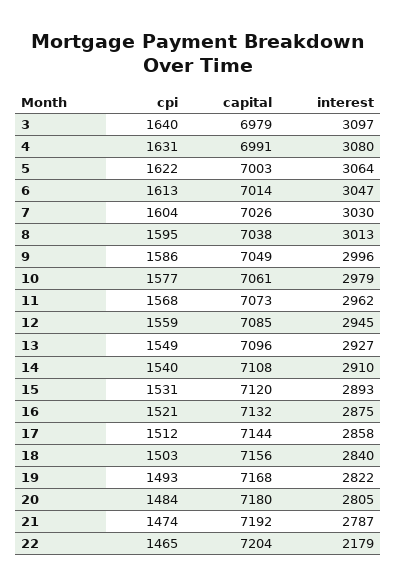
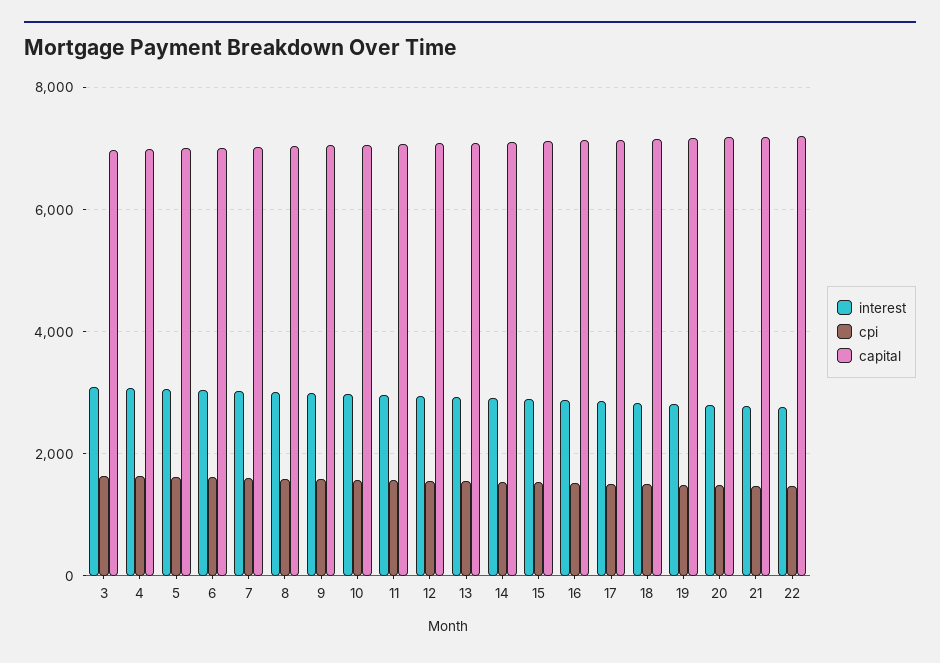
  {
    "cpi": {
      "3": 1640,
      "4": 1631,
      "5": 1622,
      "6": 1613,
      "7": 1604,
      "8": 1595,
      "9": 1586,
      "10": 1577,
      "11": 1568,
      "12": 1559,
      "13": 1549,
      "14": 1540,
      "15": 1531,
      "16": 1521,
      "17": 1512,
      "18": 1503,
      "19": 1493,
      "20": 1484,
      "21": 1474,
      "22": 1465
    },
    "capital": {
      "3": 6979,
      "4": 6991,
      "5": 7003,
      "6": 7014,
      "7": 7026,
      "8": 7038,
      "9": 7049,
      "10": 7061,
      "11": 7073,
      "12": 7085,
      "13": 7096,
      "14": 7108,
      "15": 7120,
      "16": 7132,
      "17": 7144,
      "18": 7156,
      "19": 7168,
      "20": 7180,
      "21": 7192,
      "22": 7204
    },
    "interest": {
      "3": 3097,
      "4": 3080,
      "5": 3064,
      "6": 3047,
      "7": 3030,
      "8": 3013,
      "9": 2996,
      "10": 2979,
      "11": 2962,
      "12": 2945,
      "13": 2927,
      "14": 2910,
      "15": 2893,
      "16": 2875,
      "17": 2858,
      "18": 2840,
      "19": 2822,
      "20": 2805,
      "21": 2787,
-     "22": 2179
+     "22": 2800
    }
  }

